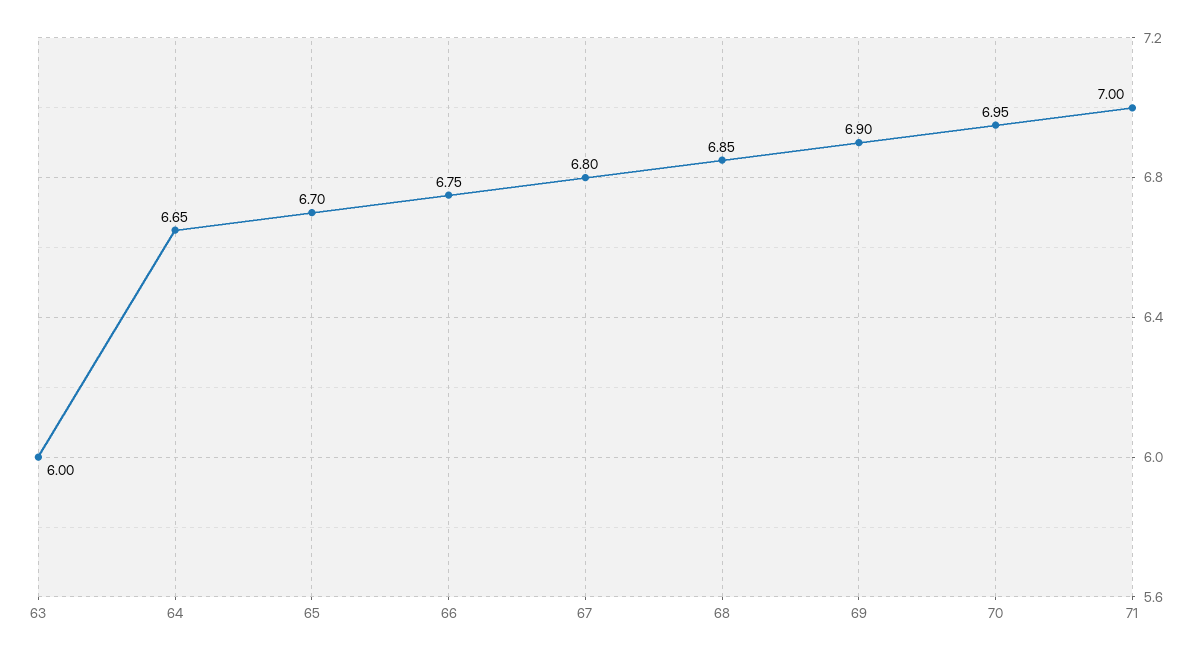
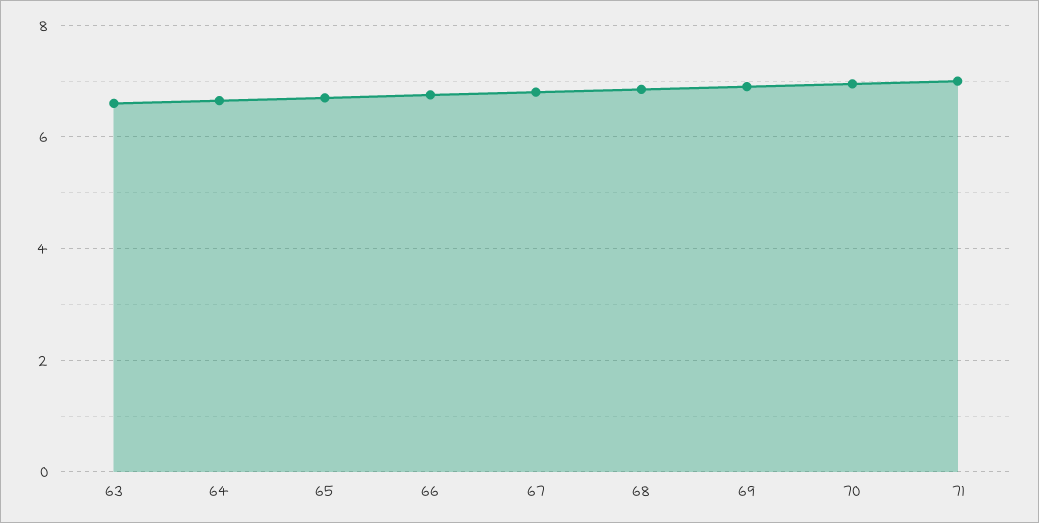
  {
-   "63": 6,
+   "63": 6.6,
    "64": 6.65,
    "65": 6.7,
    "66": 6.75,
    "67": 6.8,
    "68": 6.85,
    "69": 6.9,
    "70": 6.95,
    "71": 7
  }

